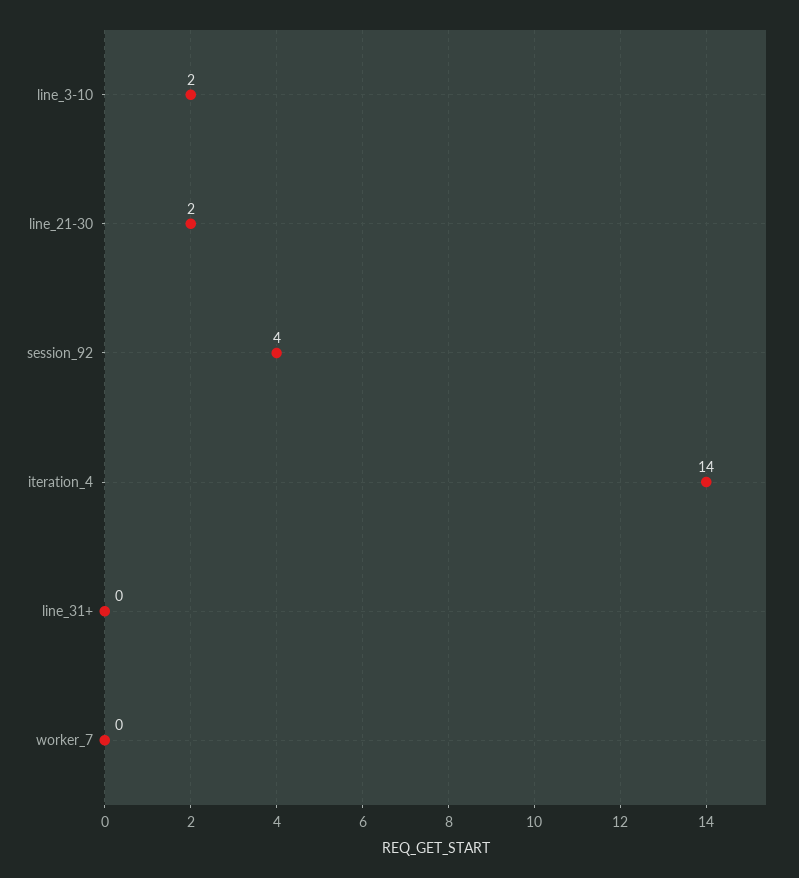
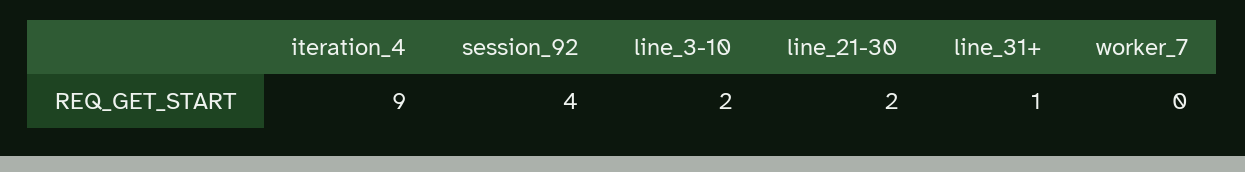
  {
    "line_3-10": 2,
    "line_21-30": 2,
    "session_92": 4,
-   "iteration_4": 14,
+   "iteration_4": 9,
-   "line_31+": 0,
+   "line_31+": 1,
    "worker_7": 0
  }

